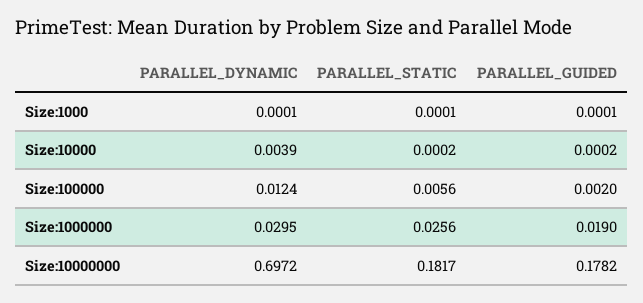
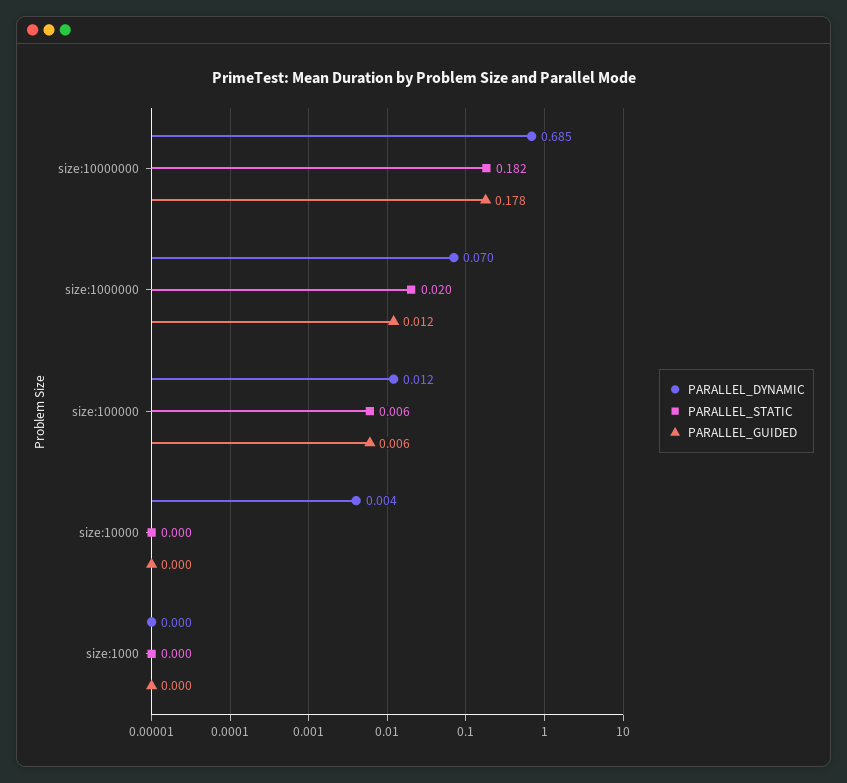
  {
    "PARALLEL_DYNAMIC": {
      "Size:1000": 0.0001,
      "Size:10000": 0.0039,
      "Size:100000": 0.0124,
-     "Size:1000000": 0.0295,
+     "Size:1000000": 0.07,
-     "Size:10000000": 0.6972
+     "Size:10000000": 0.685
    },
    "PARALLEL_STATIC": {
      "Size:1000": 0.0001,
      "Size:10000": 0.0002,
      "Size:100000": 0.0056,
-     "Size:1000000": 0.0256,
+     "Size:1000000": 0.02,
      "Size:10000000": 0.1817
    },
    "PARALLEL_GUIDED": {
      "Size:1000": 0.0001,
      "Size:10000": 0.0002,
-     "Size:100000": 0.002,
+     "Size:100000": 0.006,
-     "Size:1000000": 0.019,
+     "Size:1000000": 0.012,
      "Size:10000000": 0.1782
    }
  }

